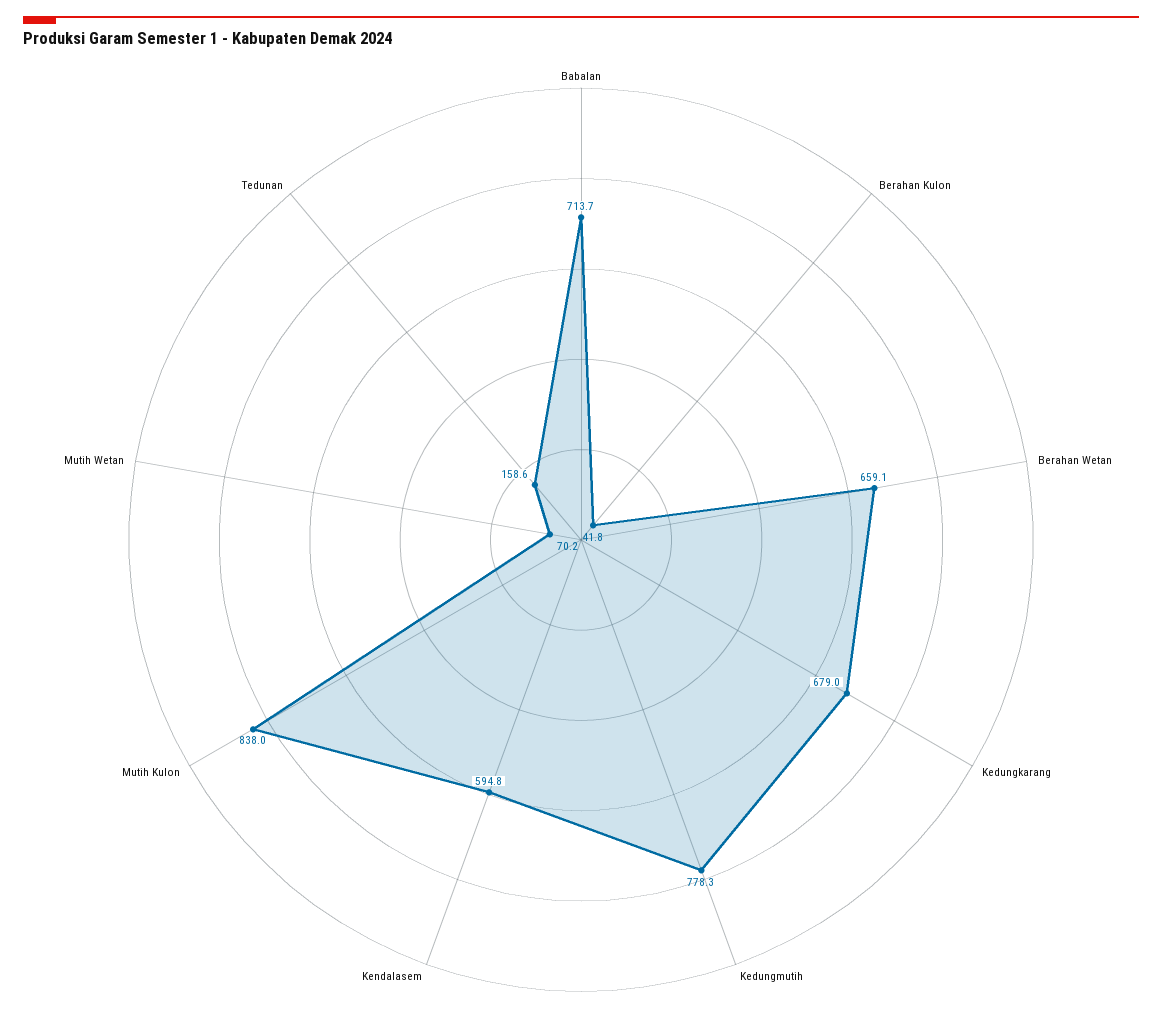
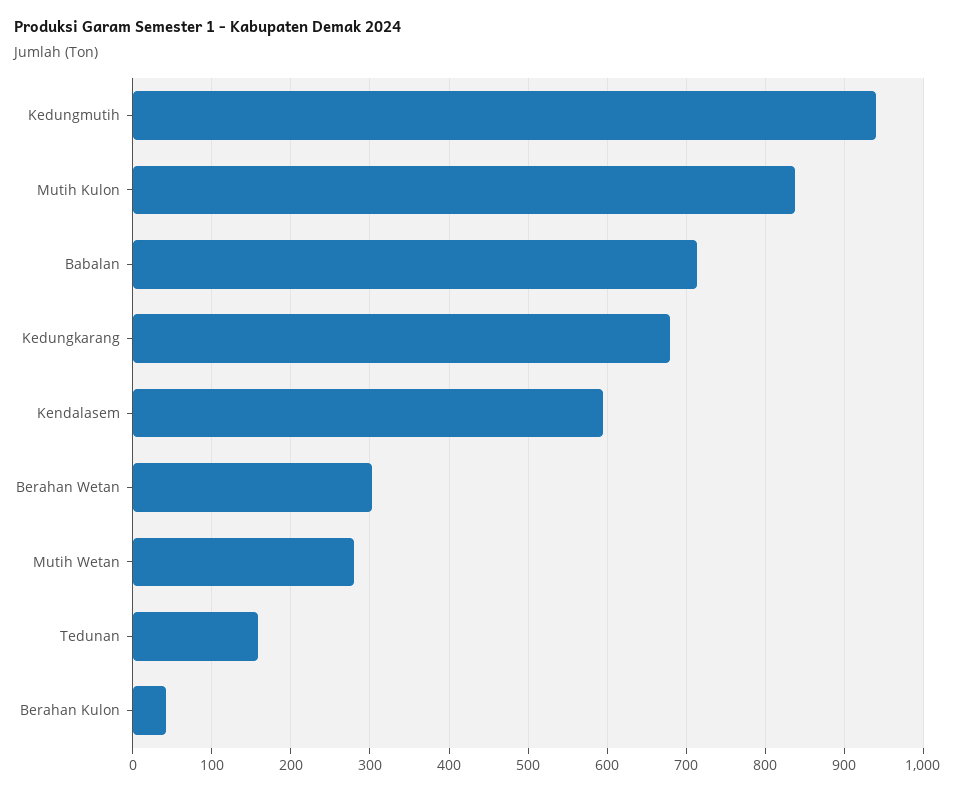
  {
    "Babalan": 713.7,
    "Berahan Kulon": 41.8,
-   "Berahan Wetan": 659.1,
+   "Berahan Wetan": 300,
    "Kedungkarang": 679,
-   "Kedungmutih": 778.3,
+   "Kedungmutih": 940,
    "Kendalasem": 594.8,
    "Mutih Kulon": 838,
-   "Mutih Wetan": 70.2,
+   "Mutih Wetan": 280,
    "Tedunan": 158.6
  }

